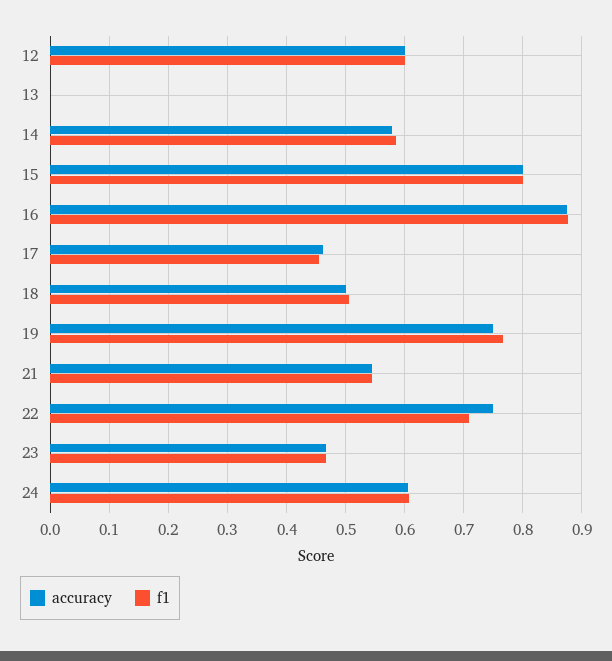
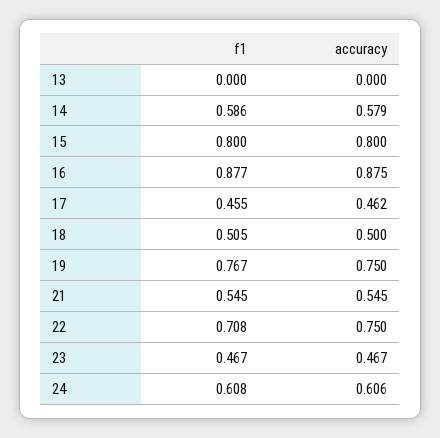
  {
    "accuracy": {
-     "12": 0.6,
      "13": 0,
      "14": 0.579,
      "15": 0.8,
      "16": 0.875,
      "17": 0.462,
      "18": 0.5,
      "19": 0.75,
      "21": 0.545,
      "22": 0.75,
      "23": 0.467,
      "24": 0.606
    },
    "f1": {
-     "12": 0.6,
      "13": 0,
      "14": 0.586,
      "15": 0.8,
      "16": 0.877,
      "17": 0.455,
      "18": 0.505,
      "19": 0.767,
      "21": 0.545,
      "22": 0.708,
      "23": 0.467,
      "24": 0.608
    }
  }

